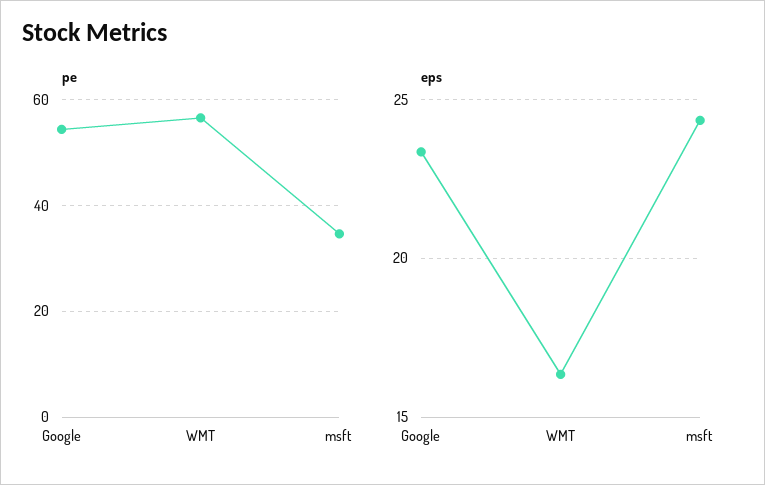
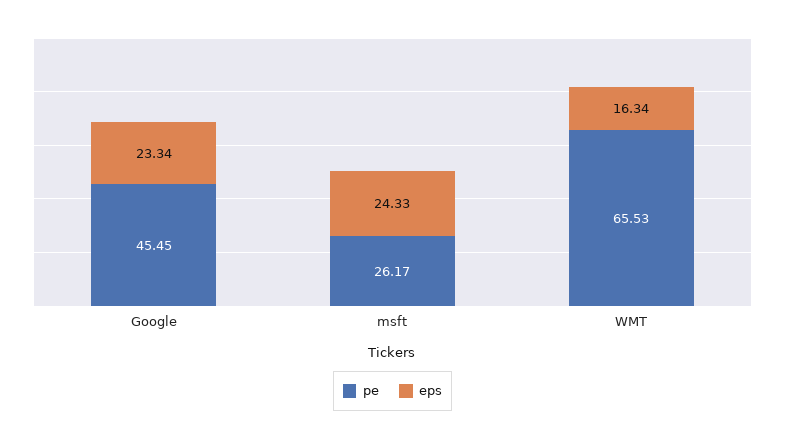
  {
    "pe": {
-     "Google": 54,
+     "Google": 45.45,
-     "WMT": 56,
+     "WMT": 65.53,
-     "msft": 34
+     "msft": 26.17
    },
    "eps": {
      "Google": 23.34,
      "WMT": 16.34,
      "msft": 24.33
    }
  }

